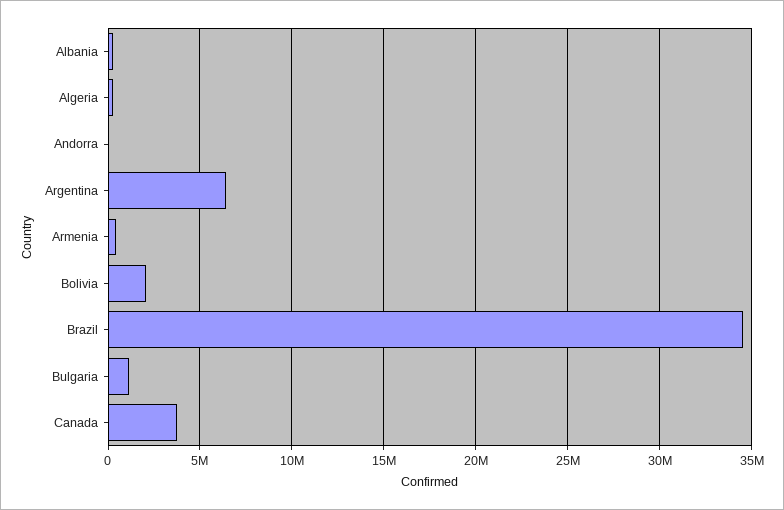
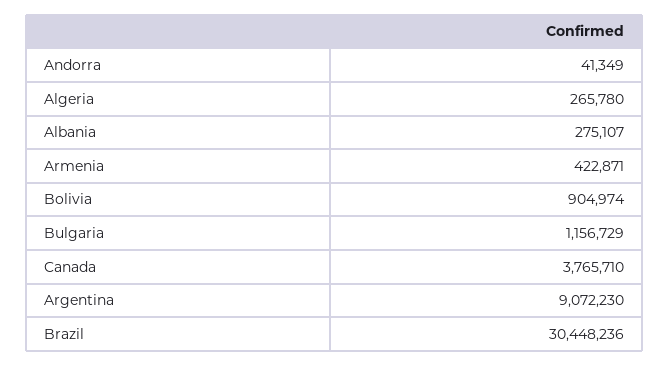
  {
    "Albania": 275107,
    "Algeria": 265780,
    "Andorra": 41349,
-   "Argentina": 6500000,
+   "Argentina": 9072230,
    "Armenia": 422871,
-   "Bolivia": 2000000,
+   "Bolivia": 904974,
-   "Brazil": 34500000,
+   "Brazil": 30448236,
    "Bulgaria": 1156729,
    "Canada": 3765710
  }

